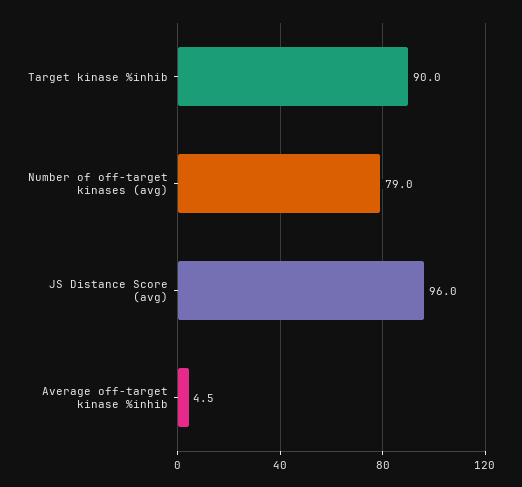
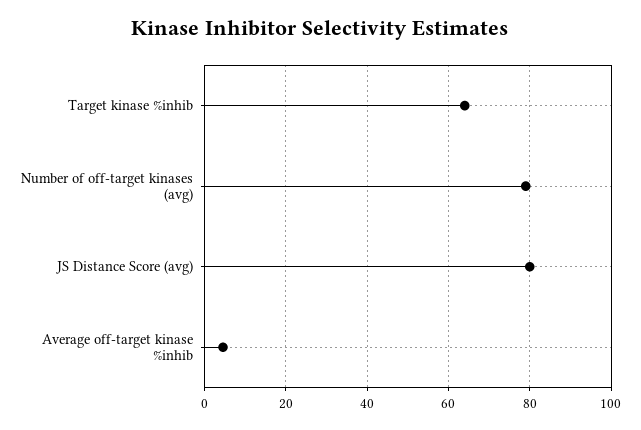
  {
-   "Target kinase %inhib": 90,
+   "Target kinase %inhib": 64,
    "Number of off-target kinases (avg)": 79,
-   "JS Distance Score (avg)": 96,
+   "JS Distance Score (avg)": 80,
    "Average off-target kinase %inhib": 4.5
  }

